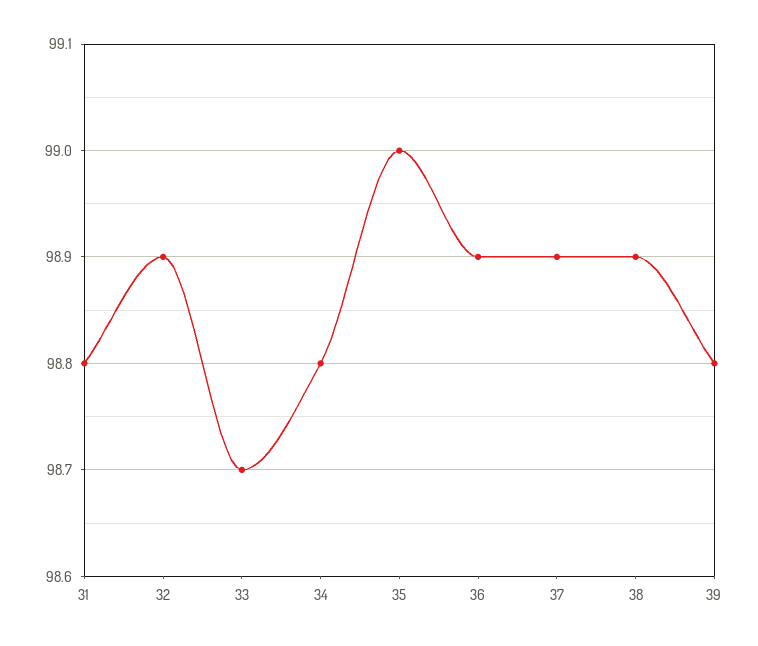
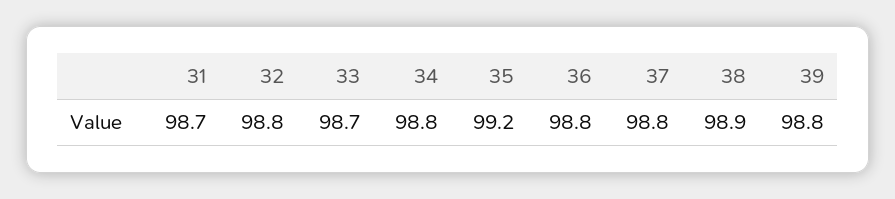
  {
-   "31": 98.8,
+   "31": 98.7,
-   "32": 98.9,
+   "32": 98.8,
    "33": 98.7,
    "34": 98.8,
-   "35": 99,
+   "35": 99.2,
-   "36": 98.9,
+   "36": 98.8,
-   "37": 98.9,
+   "37": 98.8,
    "38": 98.9,
    "39": 98.8
  }

